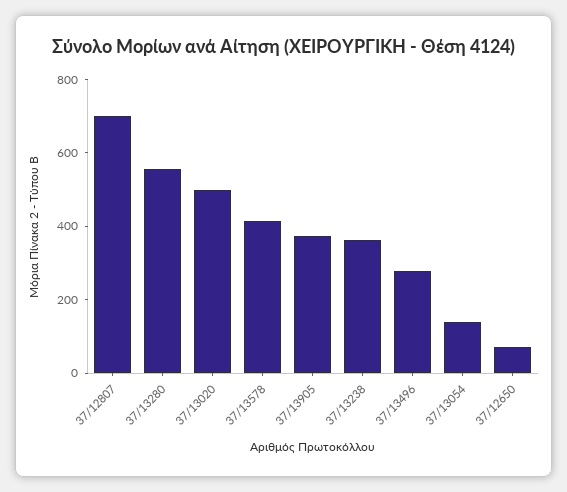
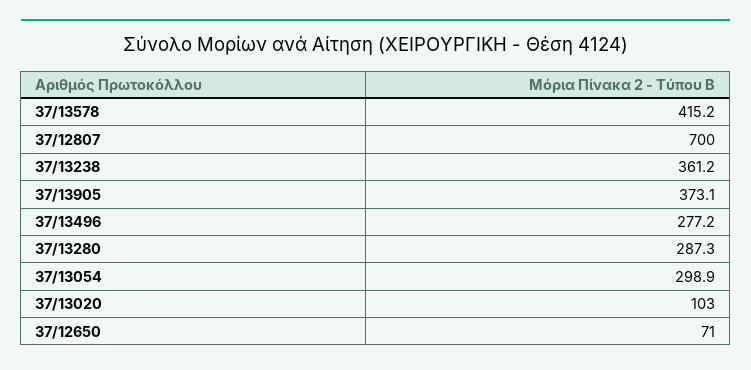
  {
    "37/12807": 700,
-   "37/13280": 550,
+   "37/13280": 287.3,
-   "37/13020": 500,
+   "37/13020": 103,
    "37/13578": 415.2,
    "37/13905": 373.1,
    "37/13238": 361.2,
    "37/13496": 277.2,
-   "37/13054": 150,
+   "37/13054": 298.9,
    "37/12650": 71
  }

